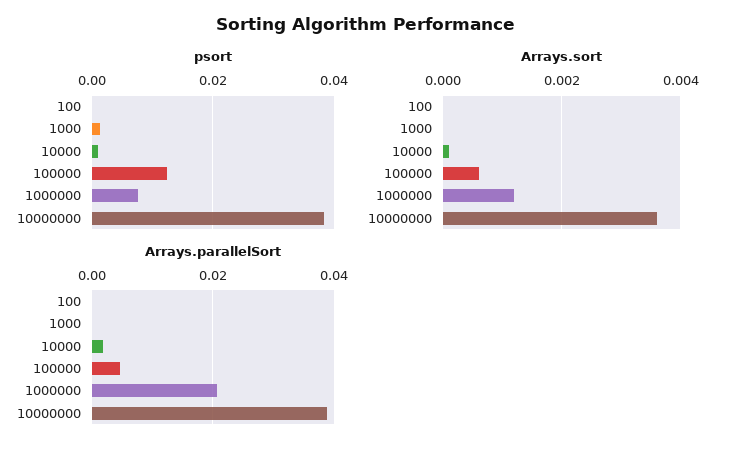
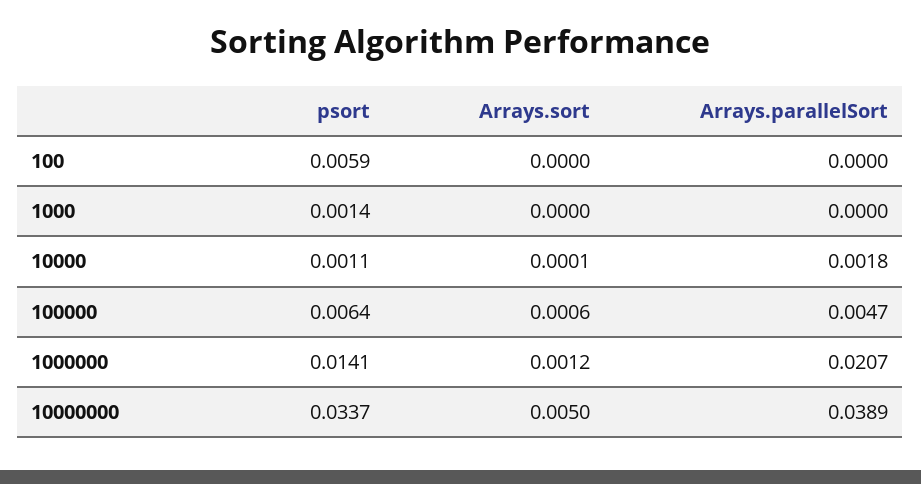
  {
    "psort": {
-     "100": 0,
+     "100": 0.0059,
      "1000": 0.0014,
      "10000": 0.0011,
-     "100000": 0.012,
+     "100000": 0.0064,
-     "1000000": 0.008,
+     "1000000": 0.0141,
-     "10000000": 0.038
+     "10000000": 0.0337
    },
    "Arrays.sort": {
      "100": 0,
      "1000": 0,
      "10000": 0.0001,
      "100000": 0.0006,
      "1000000": 0.0012,
-     "10000000": 0.0035
+     "10000000": 0.005
    },
    "Arrays.parallelSort": {
      "100": 0,
      "1000": 0,
      "10000": 0.0018,
      "100000": 0.0047,
      "1000000": 0.0207,
      "10000000": 0.0389
    }
  }

